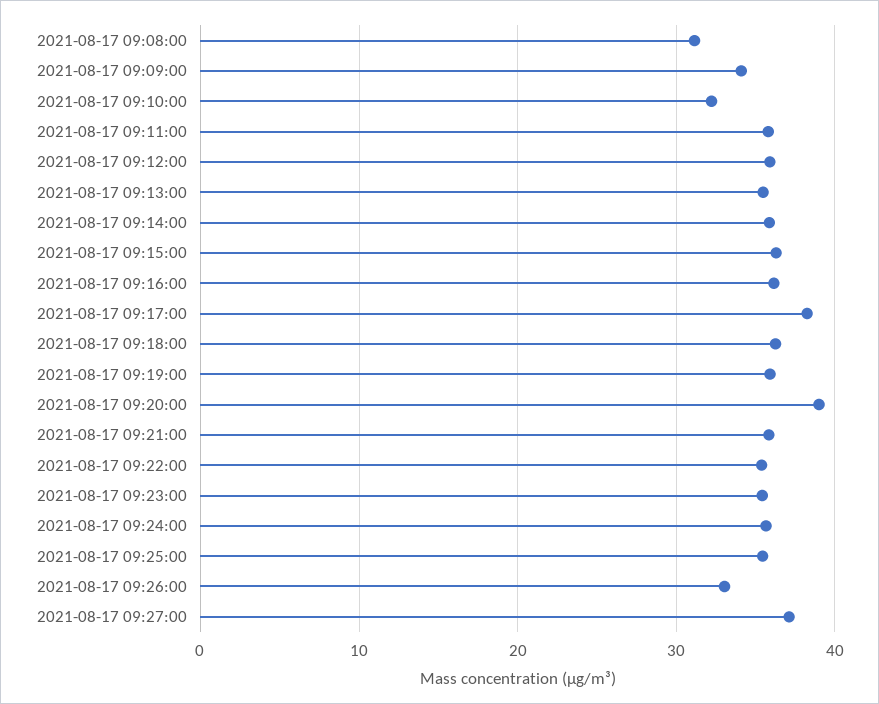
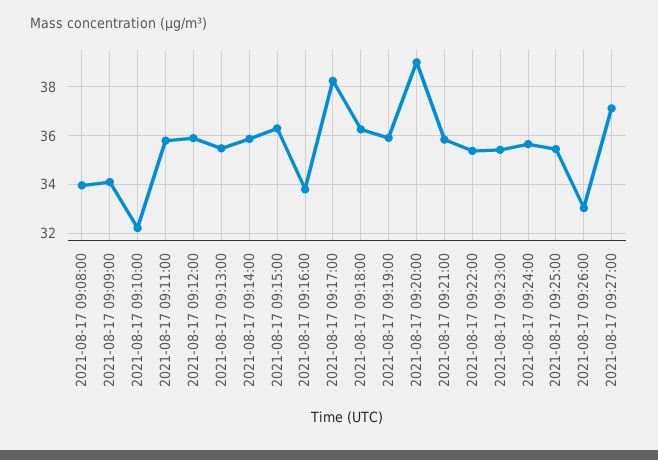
  {
-   "2021-08-17 09:08:00": 31,
+   "2021-08-17 09:08:00": 34,
    "2021-08-17 09:09:00": 34,
    "2021-08-17 09:10:00": 32.25,
    "2021-08-17 09:11:00": 35.75,
    "2021-08-17 09:12:00": 36,
    "2021-08-17 09:13:00": 35.5,
    "2021-08-17 09:14:00": 35.75,
    "2021-08-17 09:15:00": 36.25,
-   "2021-08-17 09:16:00": 36,
+   "2021-08-17 09:16:00": 33.75,
    "2021-08-17 09:17:00": 38.25,
    "2021-08-17 09:18:00": 36.25,
    "2021-08-17 09:19:00": 36,
    "2021-08-17 09:20:00": 39,
    "2021-08-17 09:21:00": 35.75,
    "2021-08-17 09:22:00": 35.5,
    "2021-08-17 09:23:00": 35.5,
    "2021-08-17 09:24:00": 35.75,
    "2021-08-17 09:25:00": 35.5,
    "2021-08-17 09:26:00": 33,
    "2021-08-17 09:27:00": 37
  }

